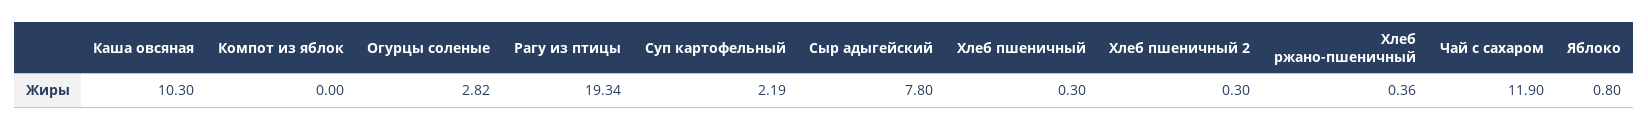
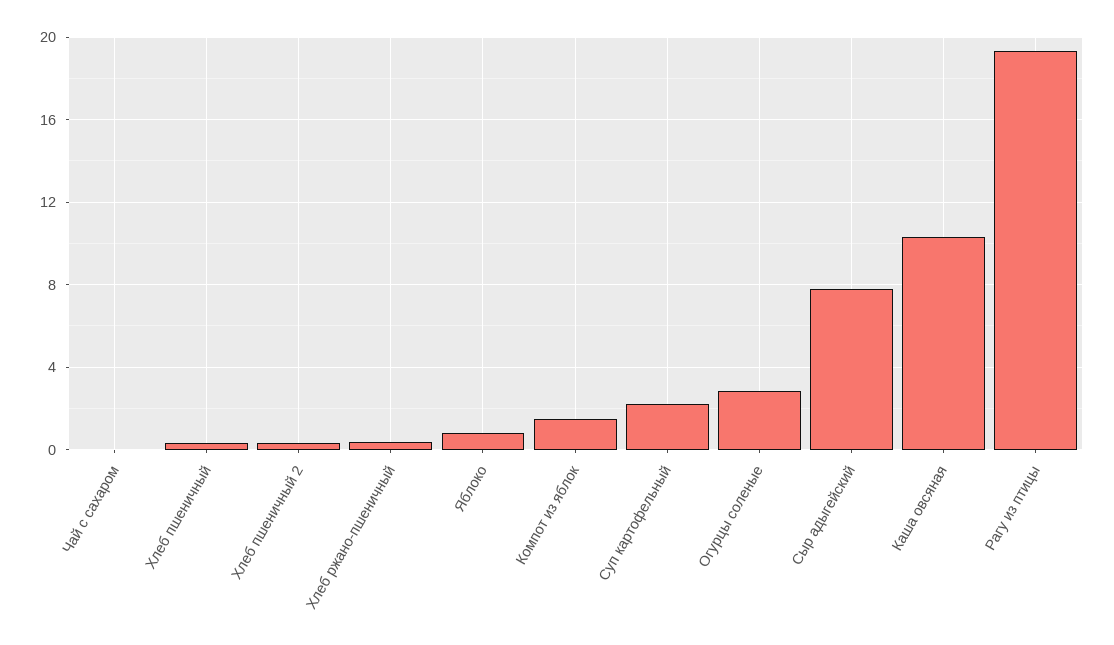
  {
    "Каша овсяная": 10.3,
-   "Компот из яблок": 0,
+   "Компот из яблок": 1.5,
    "Огурцы соленые": 2.82,
    "Рагу из птицы": 19.34,
    "Суп картофельный": 2.19,
    "Сыр адыгейский": 7.8,
    "Хлеб пшеничный": 0.3,
    "Хлеб пшеничный 2": 0.3,
    "Хлеб ржано-пшеничный": 0.36,
-   "Чай с сахаром": 11.9,
+   "Чай с сахаром": 0,
    "Яблоко": 0.8
  }

